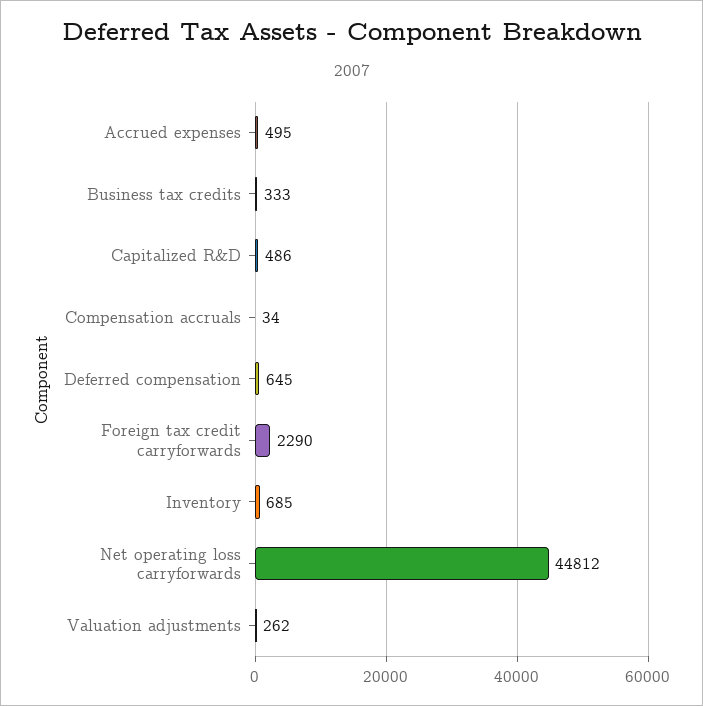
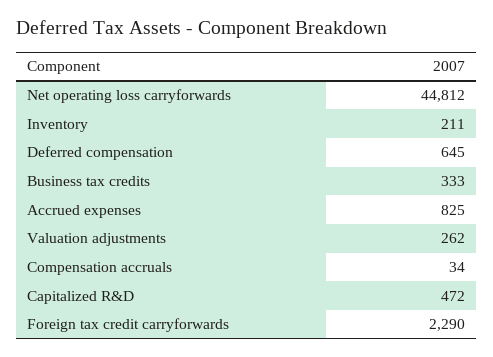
  {
-   "Accrued expenses": 495,
+   "Accrued expenses": 825,
    "Business tax credits": 333,
-   "Capitalized R&D": 486,
+   "Capitalized R&D": 472,
    "Compensation accruals": 34,
    "Deferred compensation": 645,
    "Foreign tax credit carryforwards": 2290,
-   "Inventory": 685,
+   "Inventory": 211,
    "Net operating loss carryforwards": 44812,
    "Valuation adjustments": 262
  }

